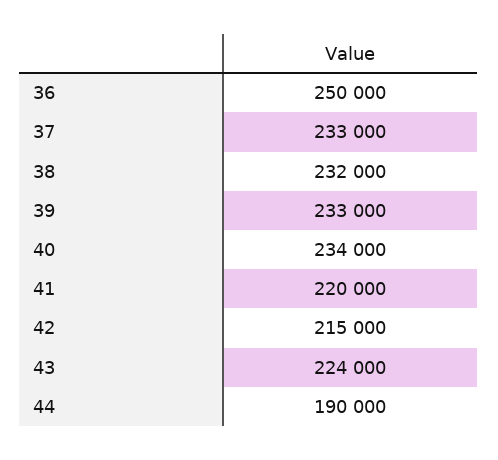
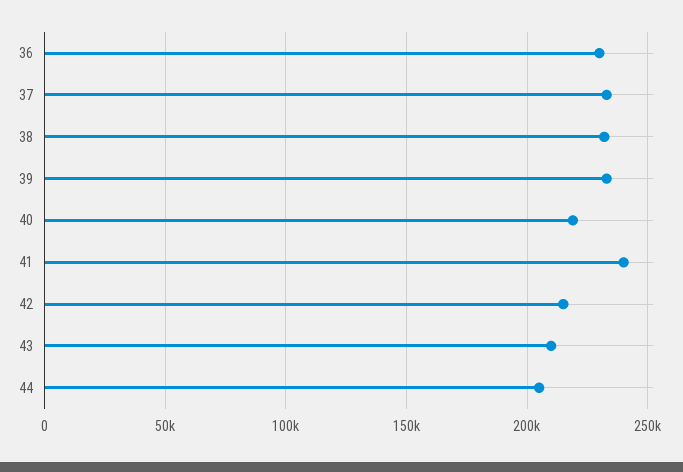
  {
-   "36": 250000,
+   "36": 230000,
    "37": 233000,
    "38": 232000,
    "39": 233000,
-   "40": 234000,
+   "40": 220000,
-   "41": 220000,
+   "41": 240000,
    "42": 215000,
-   "43": 224000,
+   "43": 210000,
-   "44": 190000
+   "44": 205000
  }

